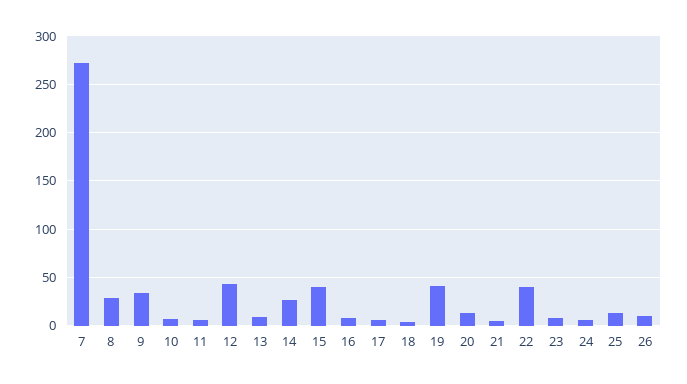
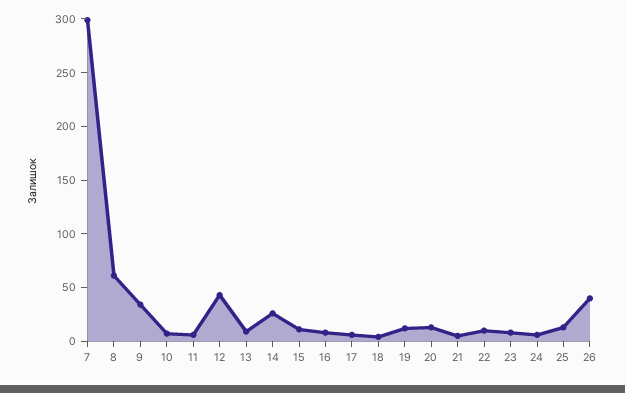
  {
-   "7": 270,
+   "7": 300,
-   "8": 30,
+   "8": 60,
    "9": 30,
    "10": 10,
    "11": 10,
    "12": 40,
    "13": 10,
    "14": 30,
-   "15": 40,
+   "15": 10,
    "16": 10,
    "17": 10,
    "18": 0,
-   "19": 40,
+   "19": 10,
    "20": 10,
    "21": 10,
-   "22": 40,
+   "22": 10,
    "23": 10,
    "24": 10,
    "25": 10,
-   "26": 10
+   "26": 40
  }

